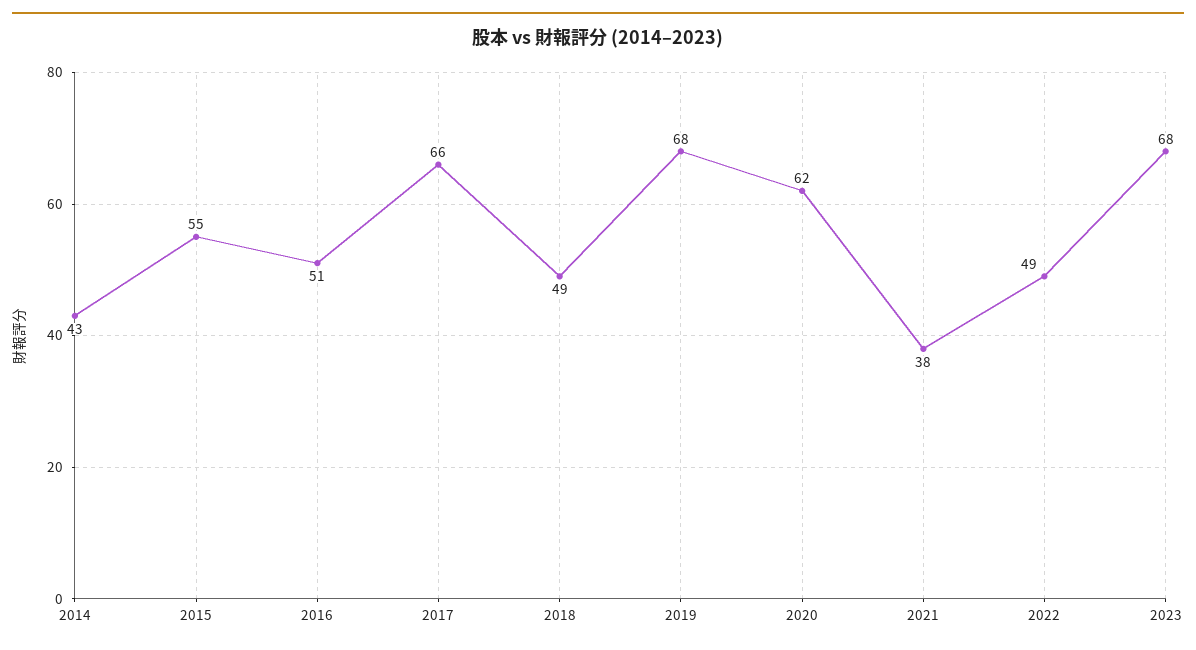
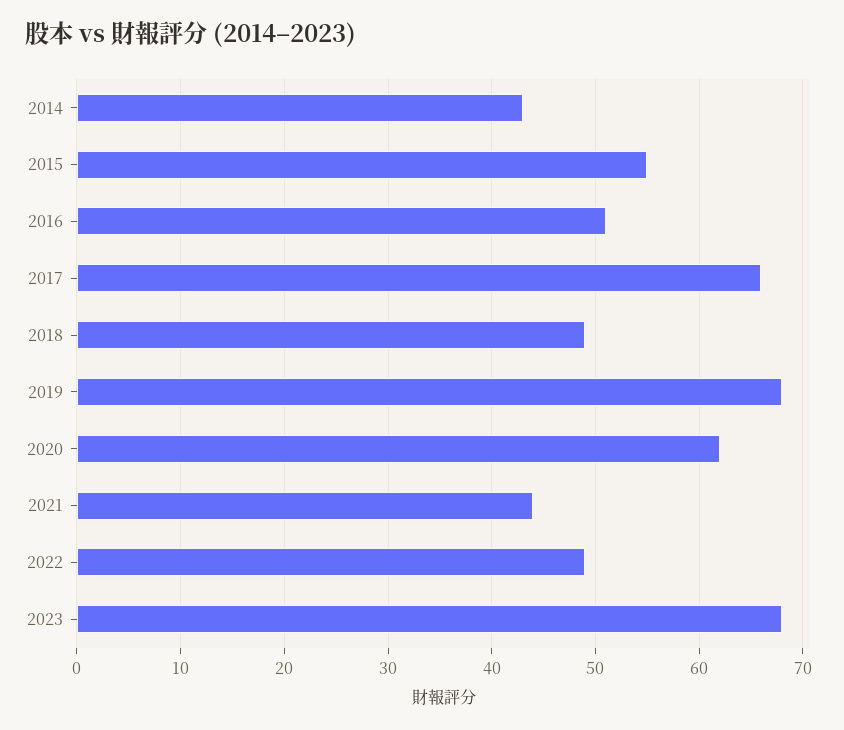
  {
    "2014": 43,
    "2015": 55,
    "2016": 51,
    "2017": 66,
    "2018": 49,
    "2019": 68,
    "2020": 62,
-   "2021": 38,
+   "2021": 44,
    "2022": 49,
    "2023": 68
  }

